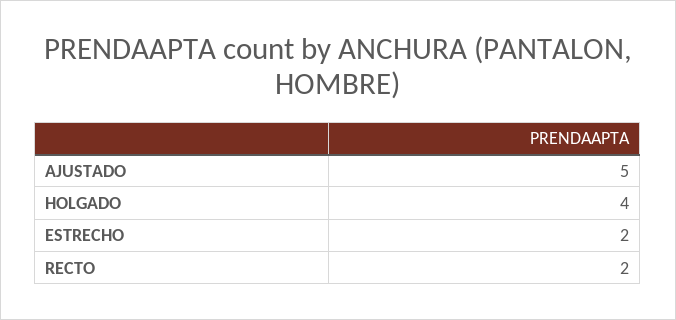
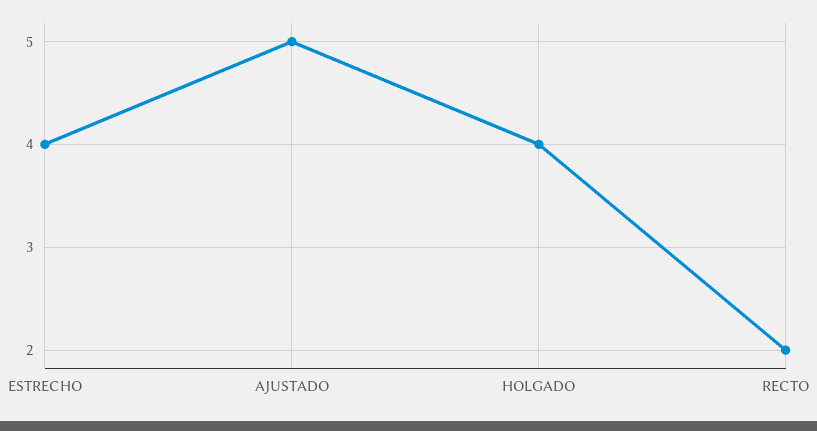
  {
    "AJUSTADO": 5,
    "HOLGADO": 4,
-   "ESTRECHO": 2,
+   "ESTRECHO": 4,
    "RECTO": 2
  }

